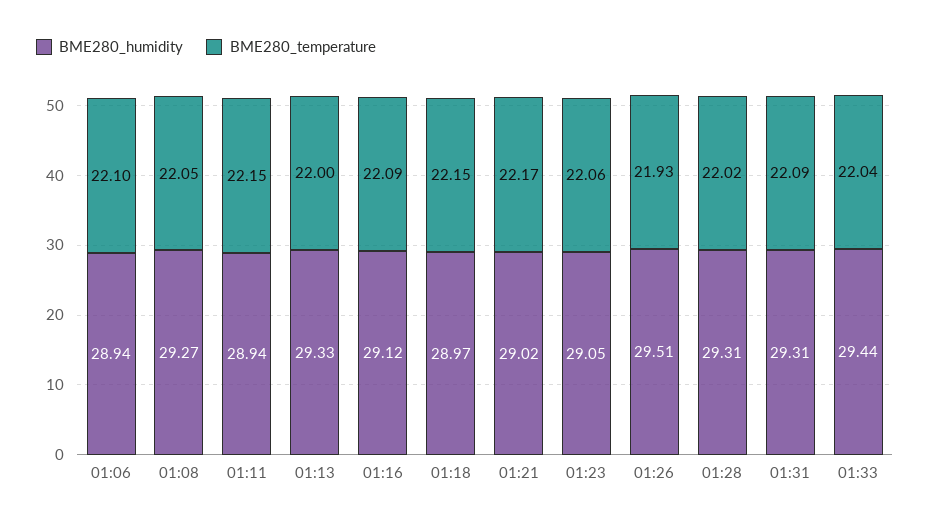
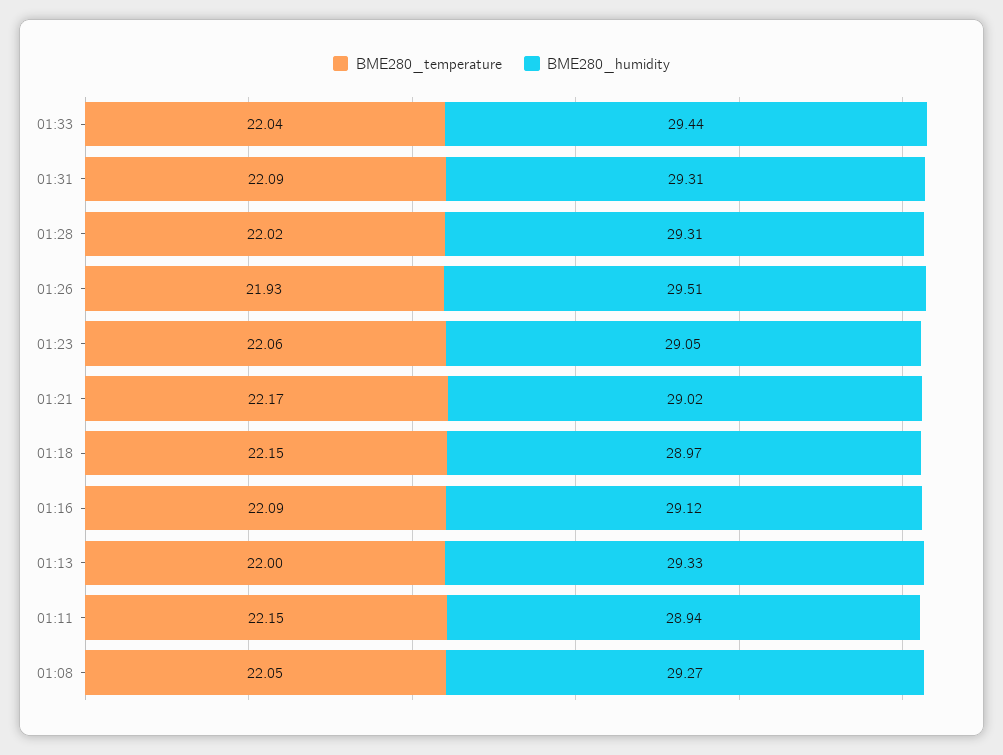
  {
    "BME280_humidity": {
-     "01:06": 28.94,
      "01:08": 29.27,
      "01:11": 28.94,
      "01:13": 29.33,
      "01:16": 29.12,
      "01:18": 28.97,
      "01:21": 29.02,
      "01:23": 29.05,
      "01:26": 29.51,
      "01:28": 29.31,
      "01:31": 29.31,
      "01:33": 29.44
    },
    "BME280_temperature": {
-     "01:06": 22.1,
      "01:08": 22.05,
      "01:11": 22.15,
      "01:13": 22,
      "01:16": 22.09,
      "01:18": 22.15,
      "01:21": 22.17,
      "01:23": 22.06,
      "01:26": 21.93,
      "01:28": 22.02,
      "01:31": 22.09,
      "01:33": 22.04
    }
  }

